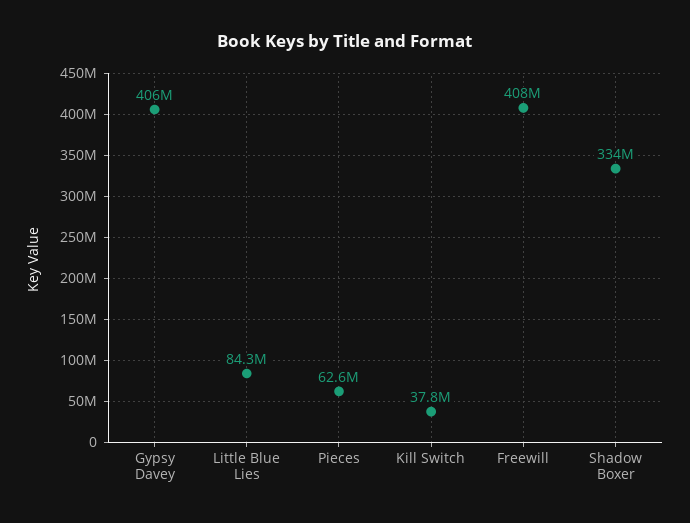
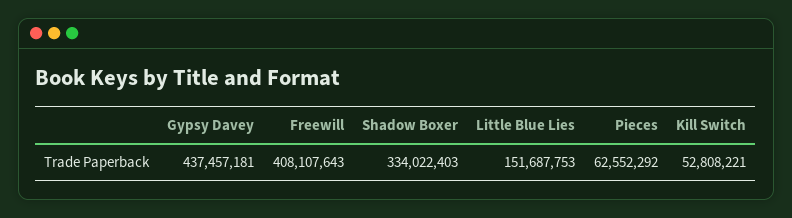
  {
-   "Gypsy Davey": 406000000,
+   "Gypsy Davey": 437457181,
-   "Little Blue Lies": 84300000,
+   "Little Blue Lies": 151687753,
    "Pieces": 62552292,
-   "Kill Switch": 37800000,
+   "Kill Switch": 52808221,
    "Freewill": 408107643,
    "Shadow Boxer": 334022403
  }

